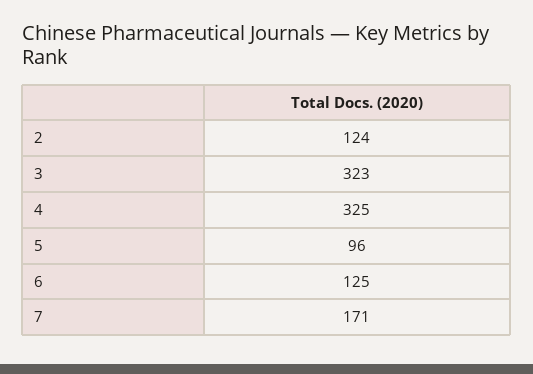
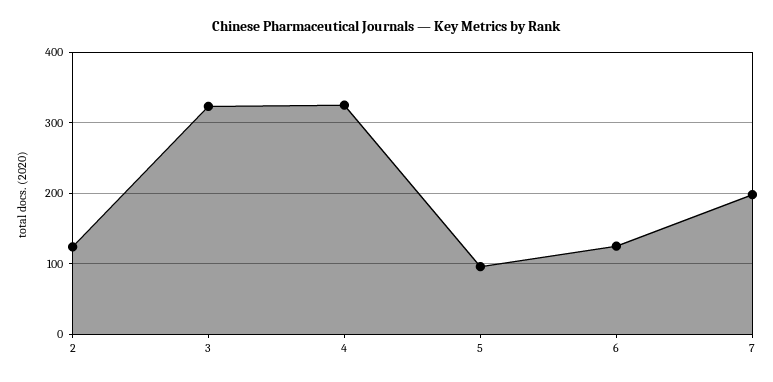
  {
    "2": 124,
    "3": 323,
    "4": 325,
    "5": 96,
    "6": 125,
-   "7": 171
+   "7": 200
  }

